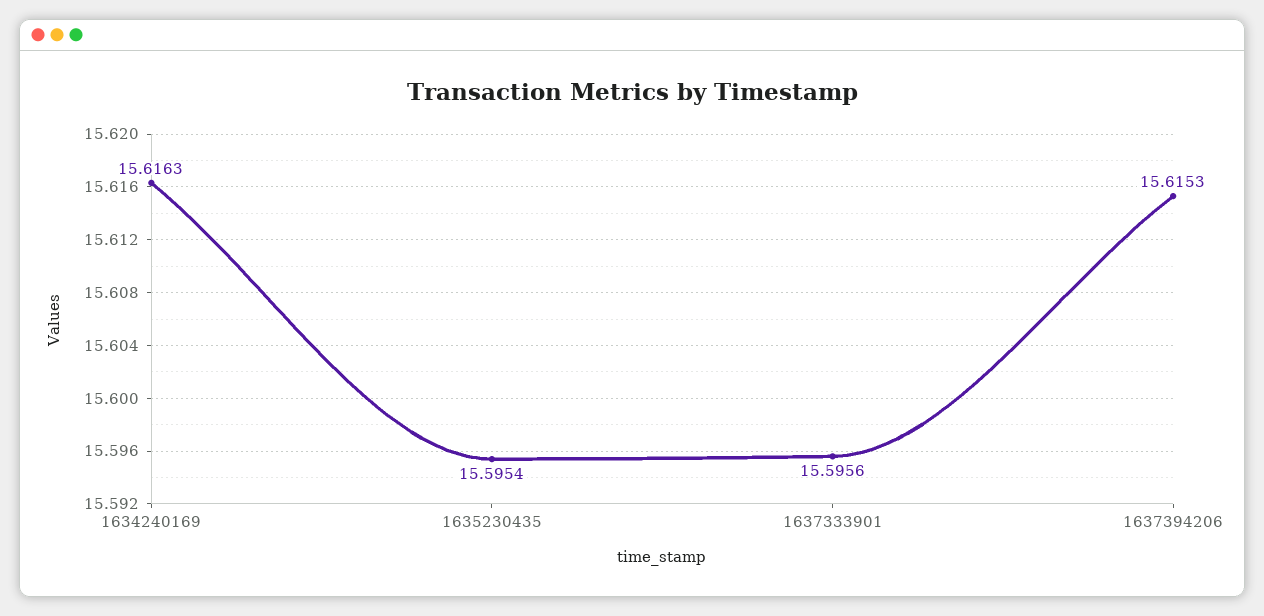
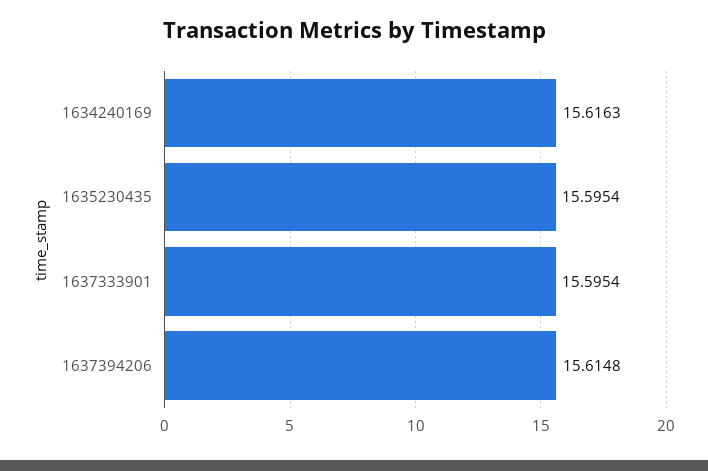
  {
    "1634240169": 15.6163,
    "1635230435": 15.5954,
-   "1637333901": 15.5956,
+   "1637333901": 15.5954,
-   "1637394206": 15.6153
+   "1637394206": 15.6148
  }

